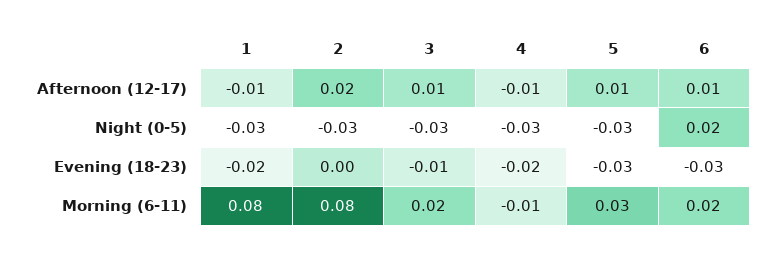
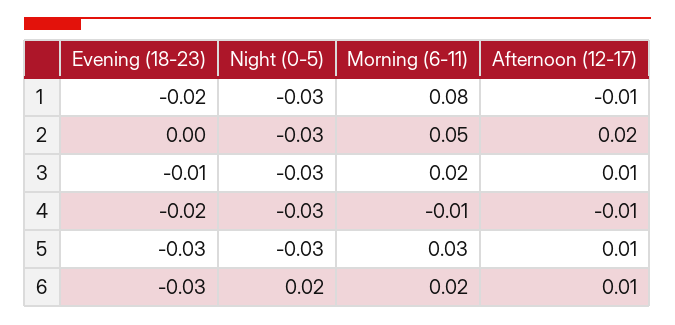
  {
    "1": {
      "Afternoon (12-17)": -0.01,
      "Night (0-5)": -0.03,
      "Evening (18-23)": -0.02,
      "Morning (6-11)": 0.08
    },
    "2": {
      "Afternoon (12-17)": 0.02,
      "Night (0-5)": -0.03,
      "Evening (18-23)": 0,
-     "Morning (6-11)": 0.08
+     "Morning (6-11)": 0.05
    },
    "3": {
      "Afternoon (12-17)": 0.01,
      "Night (0-5)": -0.03,
      "Evening (18-23)": -0.01,
      "Morning (6-11)": 0.02
    },
    "4": {
      "Afternoon (12-17)": -0.01,
      "Night (0-5)": -0.03,
      "Evening (18-23)": -0.02,
      "Morning (6-11)": -0.01
    },
    "5": {
      "Afternoon (12-17)": 0.01,
      "Night (0-5)": -0.03,
      "Evening (18-23)": -0.03,
      "Morning (6-11)": 0.03
    },
    "6": {
      "Afternoon (12-17)": 0.01,
      "Night (0-5)": 0.02,
      "Evening (18-23)": -0.03,
      "Morning (6-11)": 0.02
    }
  }

